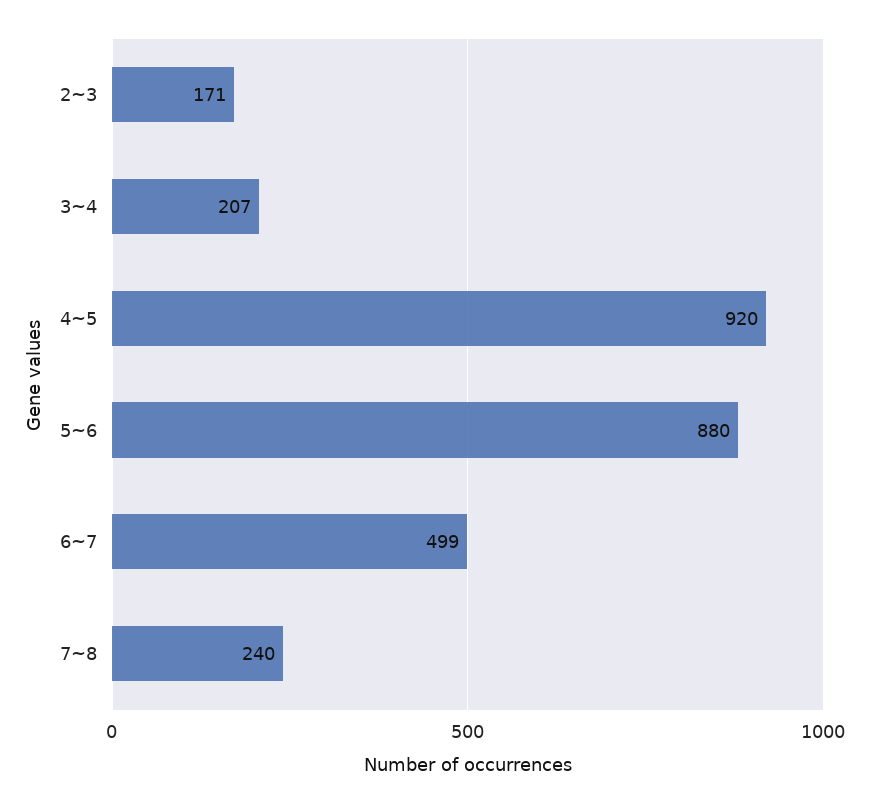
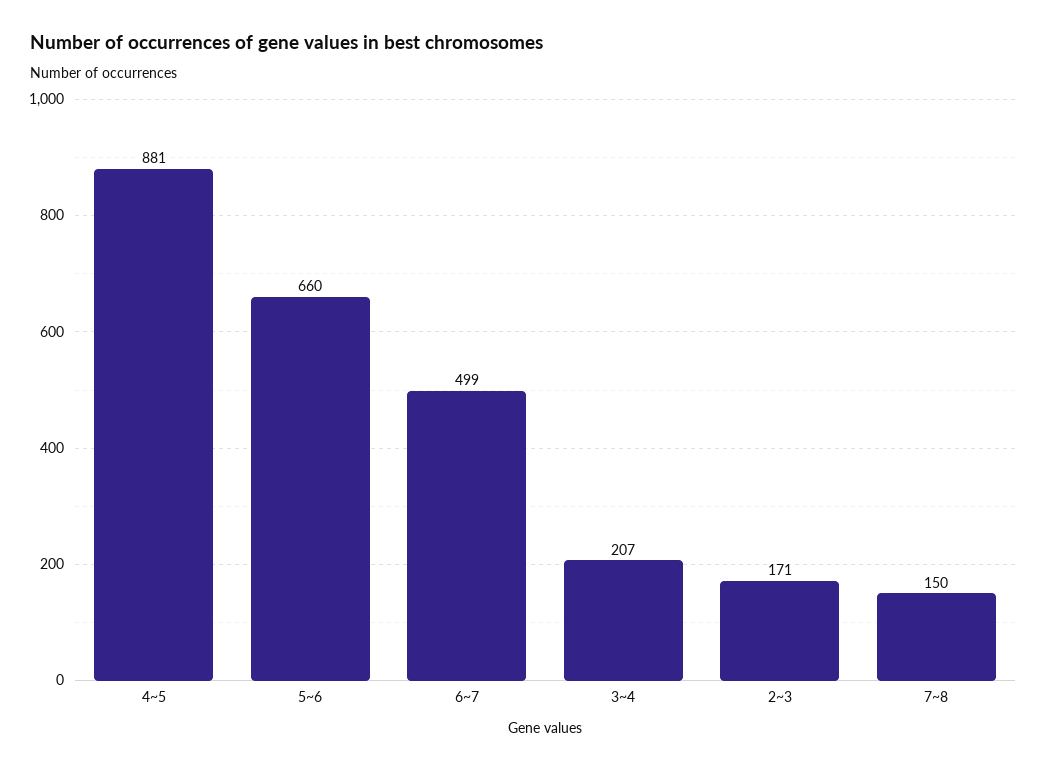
  {
    "2~3": 171,
    "3~4": 207,
-   "4~5": 920,
+   "4~5": 881,
-   "5~6": 880,
+   "5~6": 660,
    "6~7": 499,
-   "7~8": 240
+   "7~8": 150
  }

